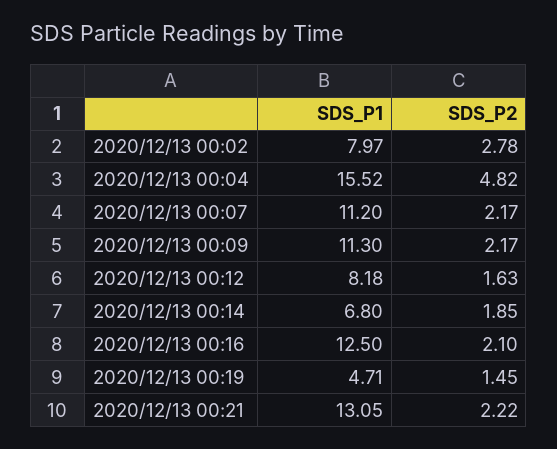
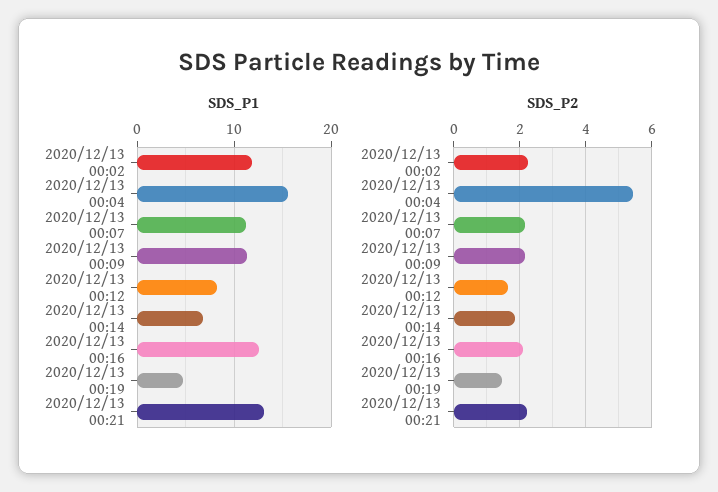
  {
    "SDS_P1": {
-     "2020/12/13 00:02": 7.97,
+     "2020/12/13 00:02": 12,
      "2020/12/13 00:04": 15.52,
      "2020/12/13 00:07": 11.2,
      "2020/12/13 00:09": 11.3,
      "2020/12/13 00:12": 8.18,
      "2020/12/13 00:14": 6.8,
      "2020/12/13 00:16": 12.5,
      "2020/12/13 00:19": 4.71,
      "2020/12/13 00:21": 13.05
    },
    "SDS_P2": {
-     "2020/12/13 00:02": 2.78,
+     "2020/12/13 00:02": 2.2,
-     "2020/12/13 00:04": 4.82,
+     "2020/12/13 00:04": 5.4,
      "2020/12/13 00:07": 2.17,
      "2020/12/13 00:09": 2.17,
      "2020/12/13 00:12": 1.63,
      "2020/12/13 00:14": 1.85,
      "2020/12/13 00:16": 2.1,
      "2020/12/13 00:19": 1.45,
      "2020/12/13 00:21": 2.22
    }
  }

